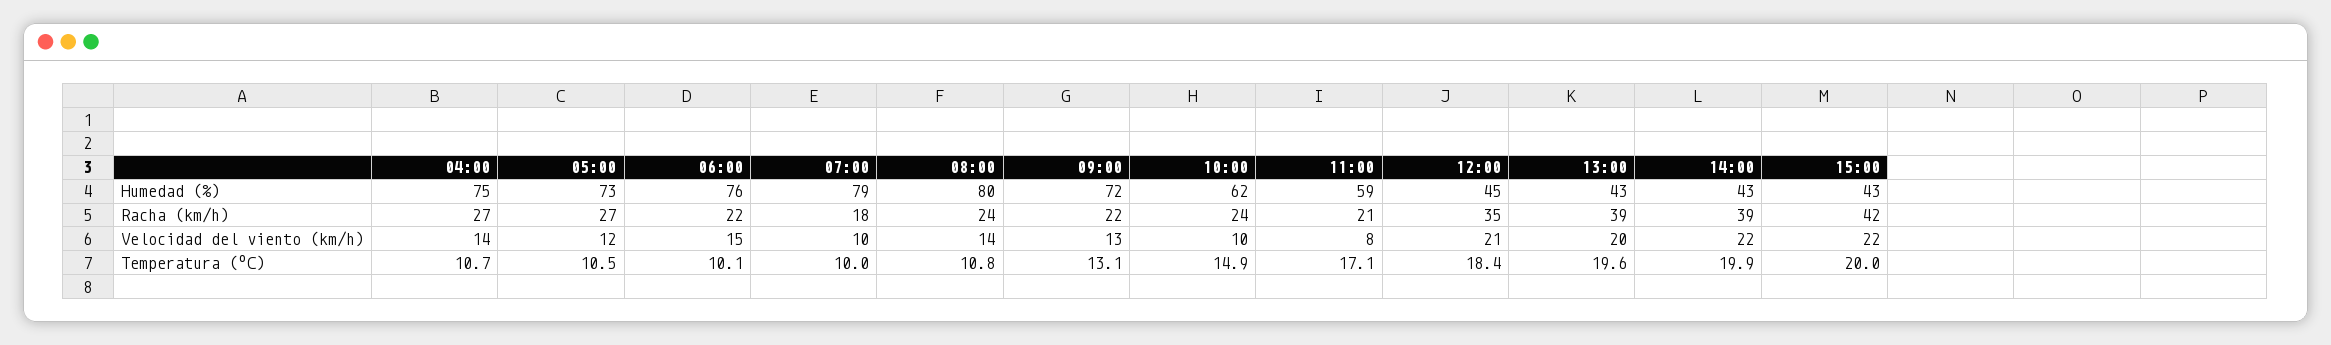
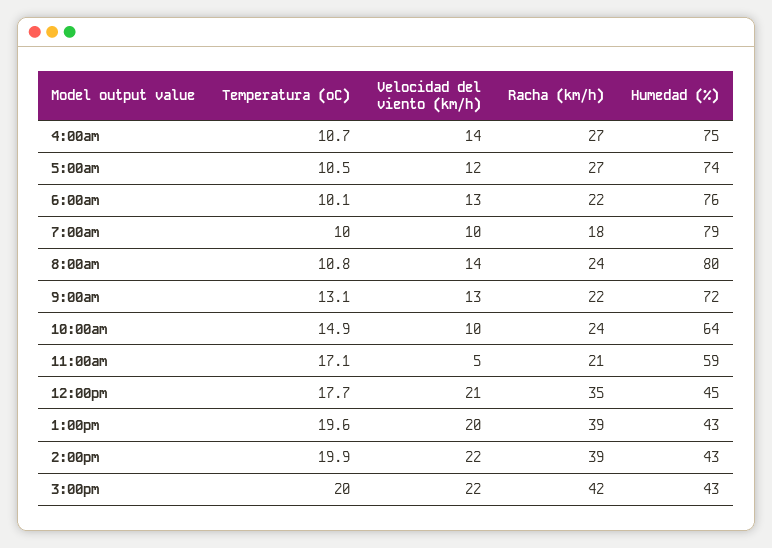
  {
    "04:00": {
      "Humedad (%)": 75,
      "Racha (km/h)": 27,
      "Velocidad del viento (km/h)": 14,
      "Temperatura (ºC)": 10.7
    },
    "05:00": {
-     "Humedad (%)": 73,
+     "Humedad (%)": 74,
      "Racha (km/h)": 27,
      "Velocidad del viento (km/h)": 12,
      "Temperatura (ºC)": 10.5
    },
    "06:00": {
      "Humedad (%)": 76,
      "Racha (km/h)": 22,
-     "Velocidad del viento (km/h)": 15,
+     "Velocidad del viento (km/h)": 13,
      "Temperatura (ºC)": 10.1
    },
    "07:00": {
      "Humedad (%)": 79,
      "Racha (km/h)": 18,
      "Velocidad del viento (km/h)": 10,
      "Temperatura (ºC)": 10
    },
    "08:00": {
      "Humedad (%)": 80,
      "Racha (km/h)": 24,
      "Velocidad del viento (km/h)": 14,
      "Temperatura (ºC)": 10.8
    },
    "09:00": {
      "Humedad (%)": 72,
      "Racha (km/h)": 22,
      "Velocidad del viento (km/h)": 13,
      "Temperatura (ºC)": 13.1
    },
    "10:00": {
-     "Humedad (%)": 62,
+     "Humedad (%)": 64,
      "Racha (km/h)": 24,
      "Velocidad del viento (km/h)": 10,
      "Temperatura (ºC)": 14.9
    },
    "11:00": {
      "Humedad (%)": 59,
      "Racha (km/h)": 21,
-     "Velocidad del viento (km/h)": 8,
+     "Velocidad del viento (km/h)": 5,
      "Temperatura (ºC)": 17.1
    },
    "12:00": {
      "Humedad (%)": 45,
      "Racha (km/h)": 35,
      "Velocidad del viento (km/h)": 21,
-     "Temperatura (ºC)": 18.4
+     "Temperatura (ºC)": 17.7
    },
    "13:00": {
      "Humedad (%)": 43,
      "Racha (km/h)": 39,
      "Velocidad del viento (km/h)": 20,
      "Temperatura (ºC)": 19.6
    },
    "14:00": {
      "Humedad (%)": 43,
      "Racha (km/h)": 39,
      "Velocidad del viento (km/h)": 22,
      "Temperatura (ºC)": 19.9
    },
    "15:00": {
      "Humedad (%)": 43,
      "Racha (km/h)": 42,
      "Velocidad del viento (km/h)": 22,
      "Temperatura (ºC)": 20
    }
  }

